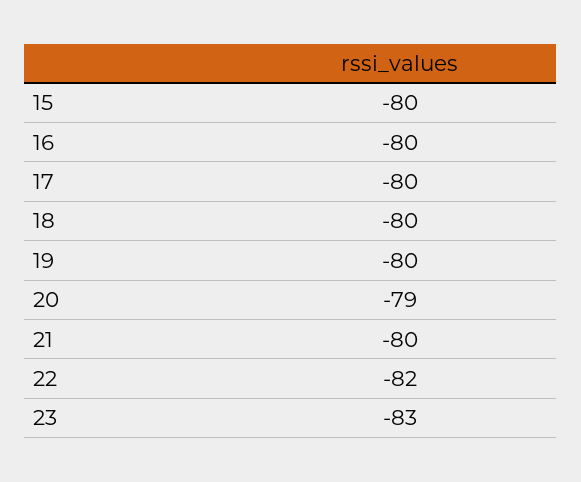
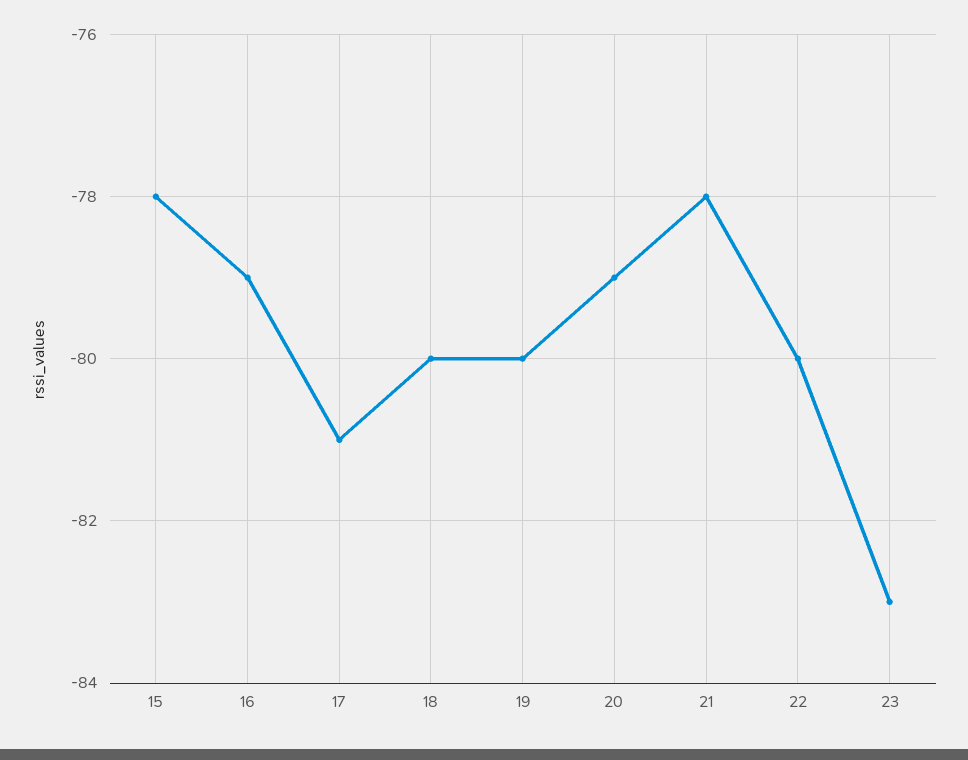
  {
-   "15": -80,
+   "15": -78,
-   "16": -80,
+   "16": -79,
-   "17": -80,
+   "17": -81,
    "18": -80,
    "19": -80,
    "20": -79,
-   "21": -80,
+   "21": -78,
-   "22": -82,
+   "22": -80,
    "23": -83
  }

